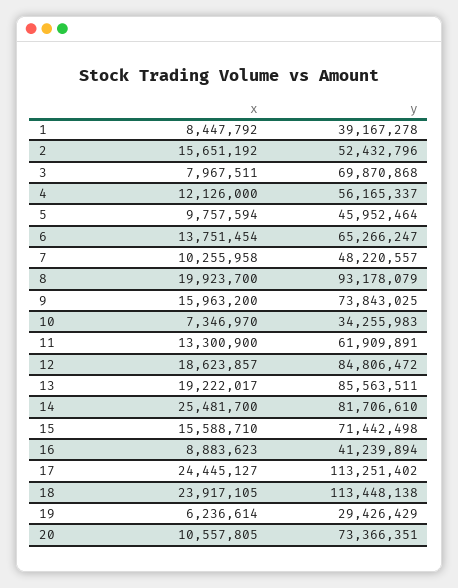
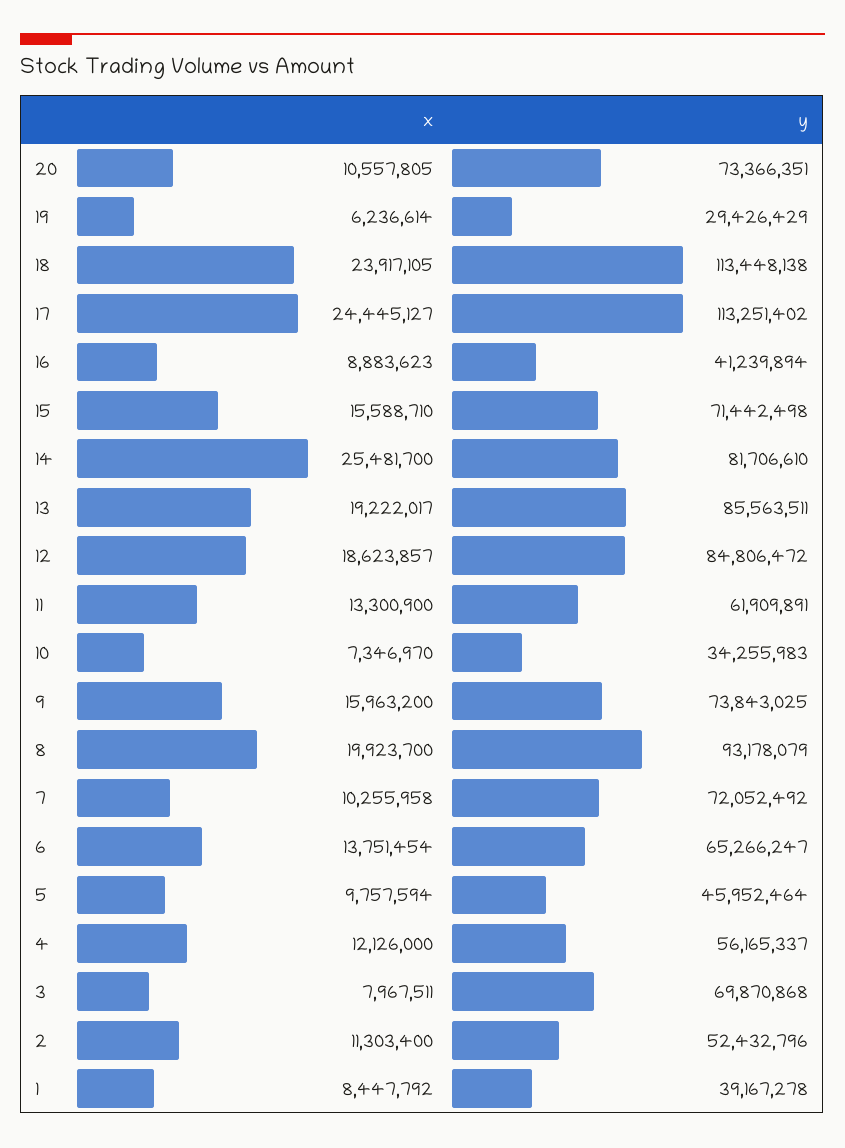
  {
    "x": {
      "1": 8447792,
-     "2": 15651192,
+     "2": 11303400,
      "3": 7967511,
      "4": 12126000,
      "5": 9757594,
      "6": 13751454,
      "7": 10255958,
      "8": 19923700,
      "9": 15963200,
      "10": 7346970,
      "11": 13300900,
      "12": 18623857,
      "13": 19222017,
      "14": 25481700,
      "15": 15588710,
      "16": 8883623,
      "17": 24445127,
      "18": 23917105,
      "19": 6236614,
      "20": 10557805
    },
    "y": {
      "1": 39167278,
      "2": 52432796,
      "3": 69870868,
      "4": 56165337,
      "5": 45952464,
      "6": 65266247,
-     "7": 48220557,
+     "7": 72052492,
      "8": 93178079,
      "9": 73843025,
      "10": 34255983,
      "11": 61909891,
      "12": 84806472,
      "13": 85563511,
      "14": 81706610,
      "15": 71442498,
      "16": 41239894,
      "17": 113251402,
      "18": 113448138,
      "19": 29426429,
      "20": 73366351
    }
  }

